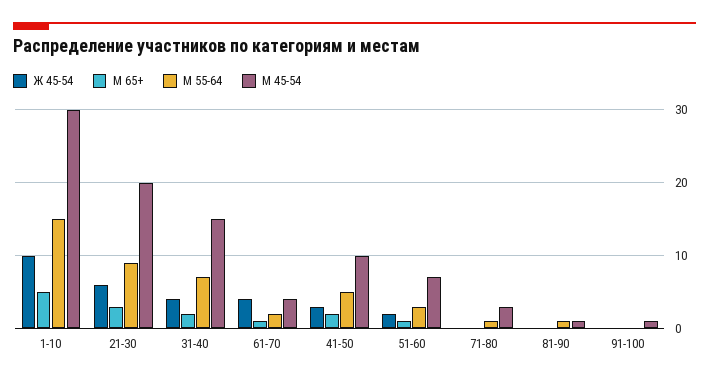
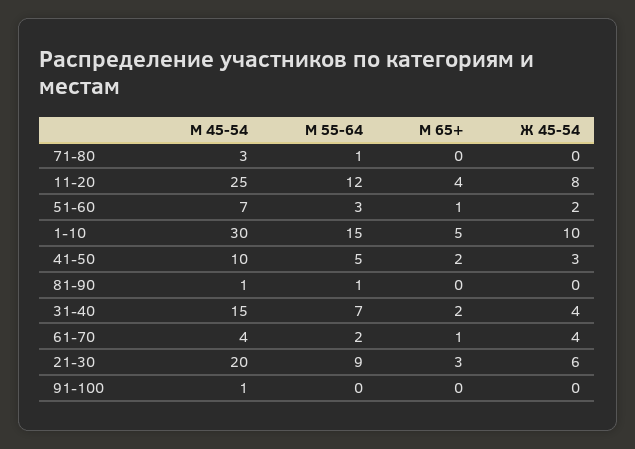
  {
    "Ж 45-54": {
      "1-10": 10,
      "21-30": 6,
      "31-40": 4,
      "61-70": 4,
      "41-50": 3,
      "51-60": 2,
      "71-80": 0,
      "81-90": 0,
-     "91-100": 0
+     "91-100": 0,
+     "11-20": 8
    },
    "М 65+": {
      "1-10": 5,
      "21-30": 3,
      "31-40": 2,
      "61-70": 1,
      "41-50": 2,
      "51-60": 1,
      "71-80": 0,
      "81-90": 0,
-     "91-100": 0
+     "91-100": 0,
+     "11-20": 4
    },
    "М 55-64": {
      "1-10": 15,
      "21-30": 9,
      "31-40": 7,
      "61-70": 2,
      "41-50": 5,
      "51-60": 3,
      "71-80": 1,
      "81-90": 1,
-     "91-100": 0
+     "91-100": 0,
+     "11-20": 12
    },
    "М 45-54": {
      "1-10": 30,
      "21-30": 20,
      "31-40": 15,
      "61-70": 4,
      "41-50": 10,
      "51-60": 7,
      "71-80": 3,
      "81-90": 1,
-     "91-100": 1
+     "91-100": 1,
+     "11-20": 25
    }
  }

